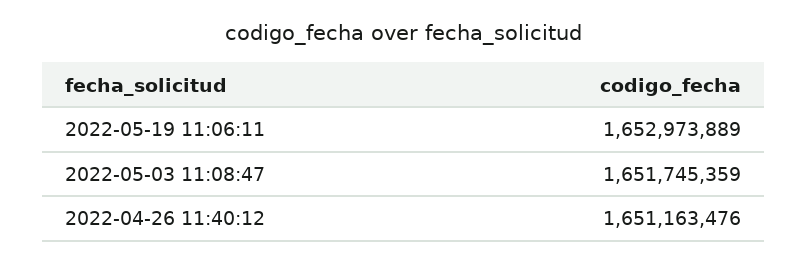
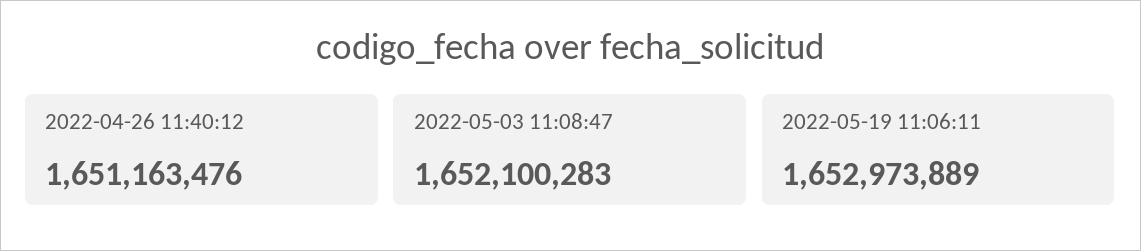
  {
    "2022-05-19 11:06:11": 1652973889,
-   "2022-05-03 11:08:47": 1651745359,
+   "2022-05-03 11:08:47": 1652100283,
    "2022-04-26 11:40:12": 1651163476
  }

